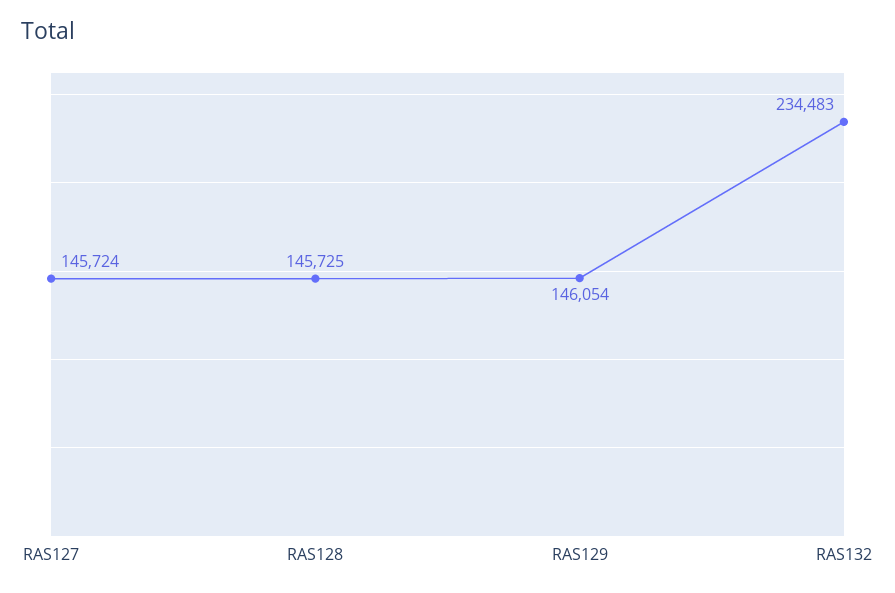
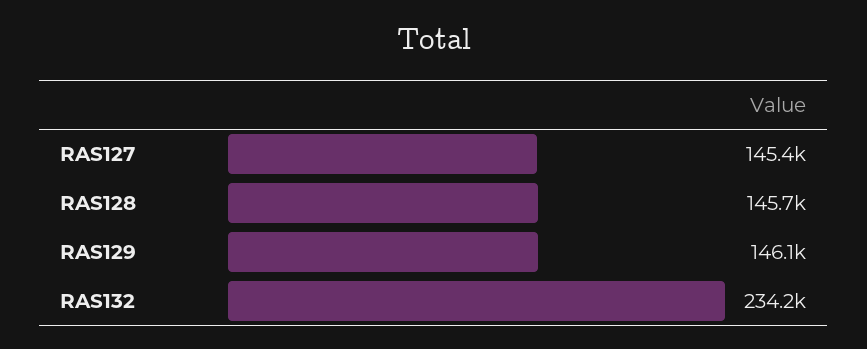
  {
-   "RAS127": 145724,
+   "RAS127": 145400,
    "RAS128": 145725,
    "RAS129": 146054,
-   "RAS132": 234483
+   "RAS132": 234200
  }

